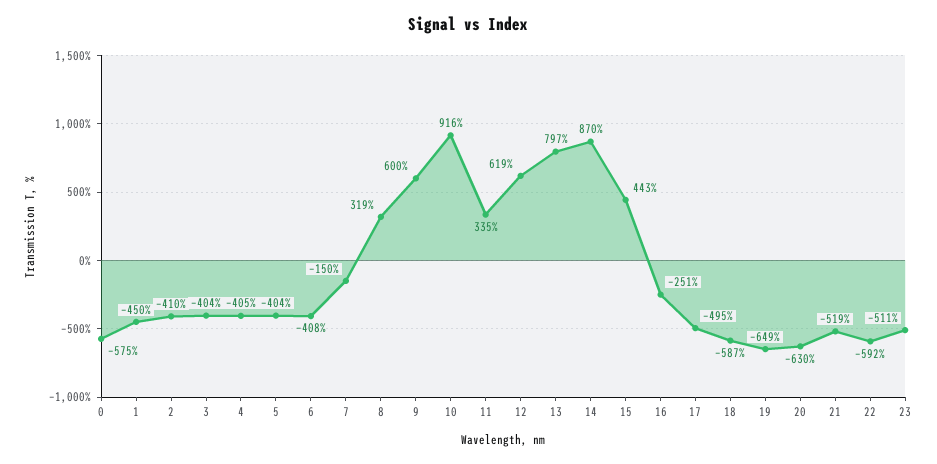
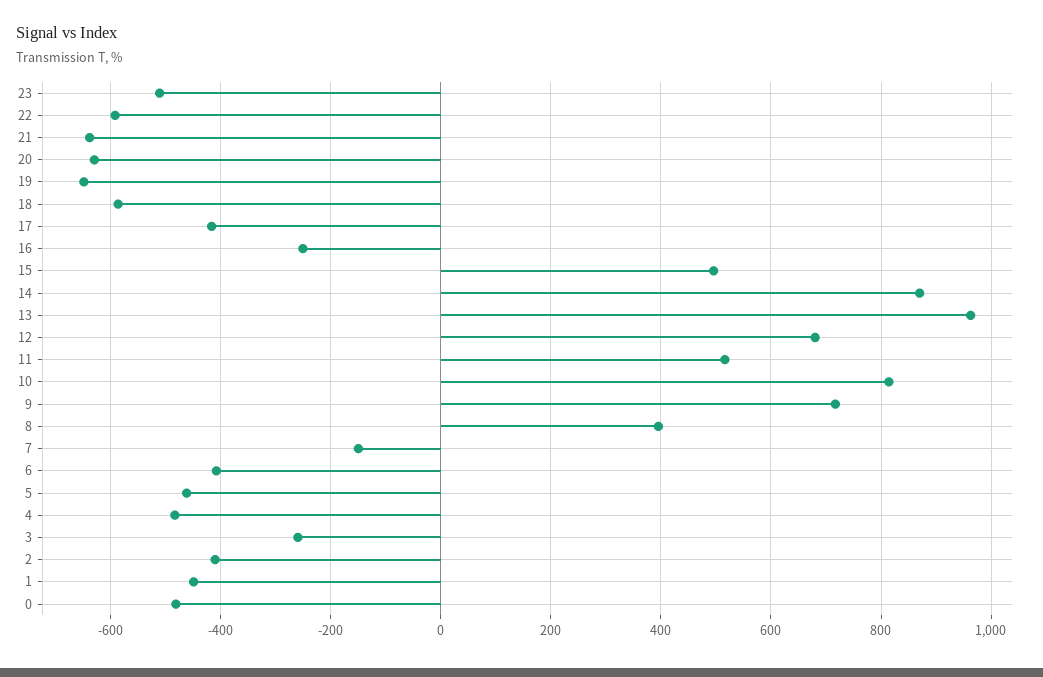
  {
-   "0": -575,
+   "0": -480,
    "1": -450,
    "2": -410,
-   "3": -404,
+   "3": -260,
-   "4": -405,
+   "4": -480,
-   "5": -404,
+   "5": -460,
    "6": -408,
    "7": -150,
-   "8": 319,
+   "8": 400,
-   "9": 600,
+   "9": 720,
-   "10": 916,
+   "10": 820,
-   "11": 335,
+   "11": 520,
-   "12": 619,
+   "12": 680,
-   "13": 797,
+   "13": 960,
    "14": 870,
-   "15": 443,
+   "15": 500,
    "16": -251,
-   "17": -495,
+   "17": -420,
    "18": -587,
    "19": -649,
    "20": -630,
-   "21": -519,
+   "21": -640,
    "22": -592,
    "23": -511
  }

